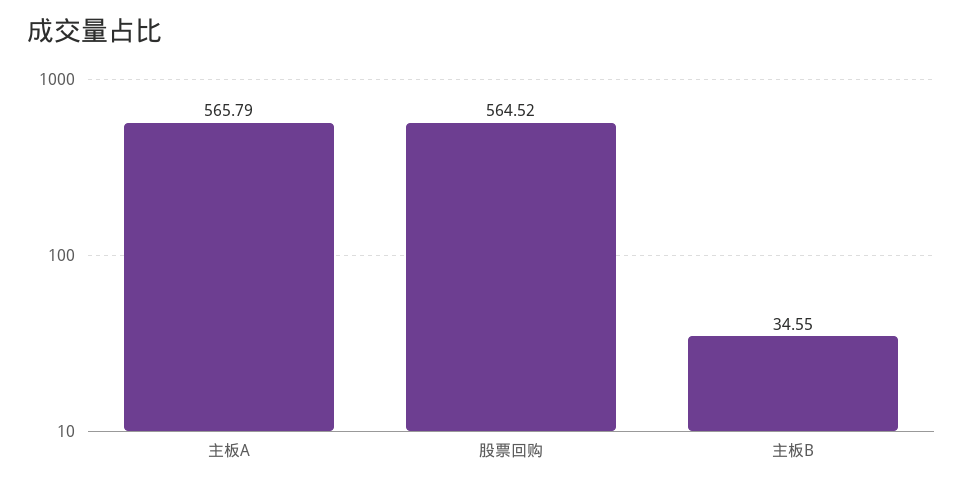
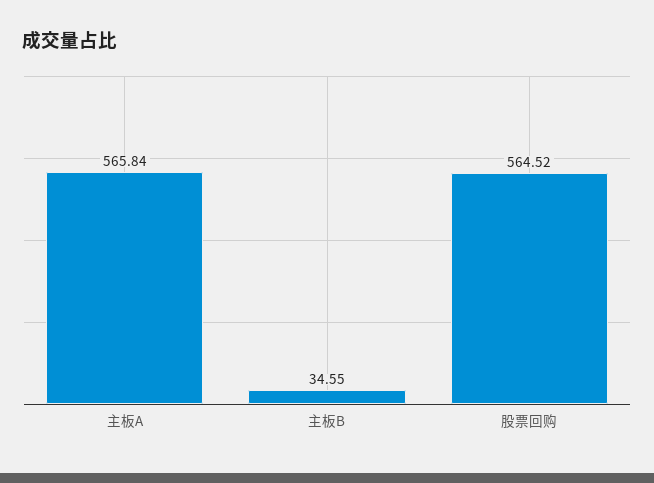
  {
-   "主板A": 565.79,
+   "主板A": 565.84,
    "股票回购": 564.52,
    "主板B": 34.55
  }

